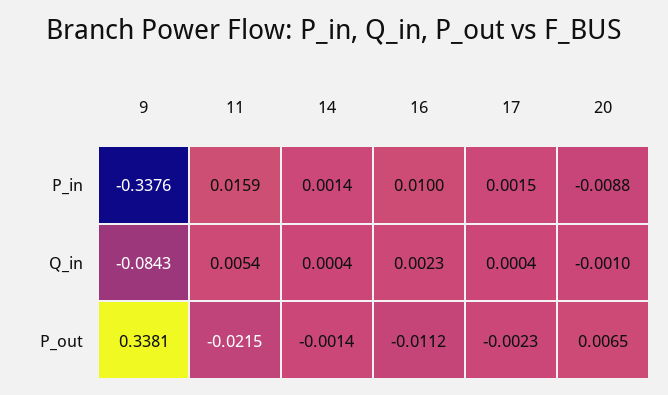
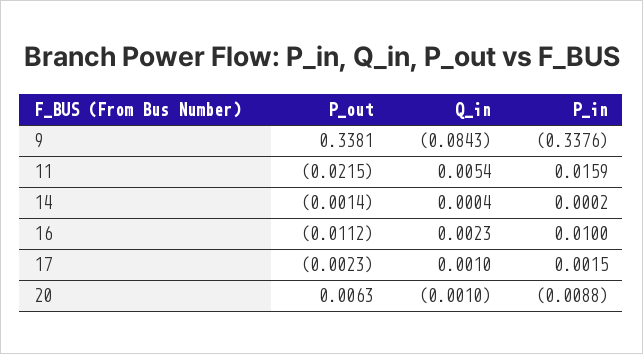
  {
    "9": {
      "P_in": -0.3376,
      "Q_in": -0.0843,
      "P_out": 0.3381
    },
    "11": {
      "P_in": 0.0159,
      "Q_in": 0.0054,
      "P_out": -0.0215
    },
    "14": {
-     "P_in": 0.0014,
+     "P_in": 0.0002,
      "Q_in": 0.0004,
      "P_out": -0.0014
    },
    "16": {
      "P_in": 0.01,
      "Q_in": 0.0023,
      "P_out": -0.0112
    },
    "17": {
      "P_in": 0.0015,
-     "Q_in": 0.0004,
+     "Q_in": 0.001,
      "P_out": -0.0023
    },
    "20": {
      "P_in": -0.0088,
      "Q_in": -0.001,
-     "P_out": 0.0065
+     "P_out": 0.0063
    }
  }

